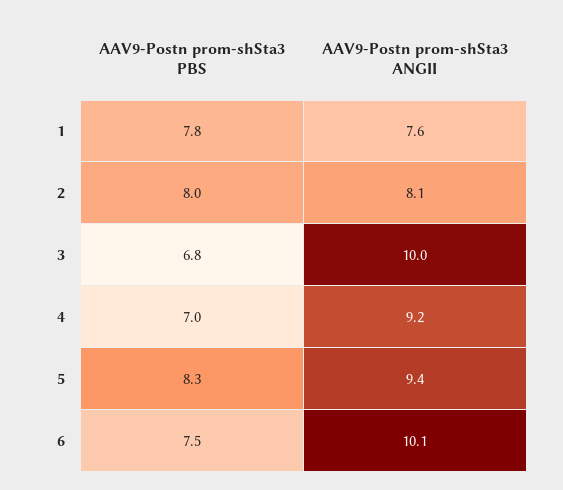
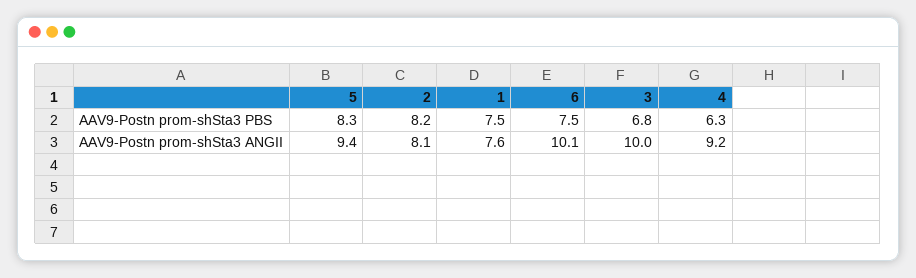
  {
    "AAV9-Postn prom-shSta3 PBS": {
-     "1": 7.8,
+     "1": 7.5,
-     "2": 8,
+     "2": 8.2,
      "3": 6.8,
-     "4": 7,
+     "4": 6.3,
      "5": 8.3,
      "6": 7.5
    },
    "AAV9-Postn prom-shSta3 ANGII": {
      "1": 7.6,
      "2": 8.1,
      "3": 10,
      "4": 9.2,
      "5": 9.4,
      "6": 10.1
    }
  }

